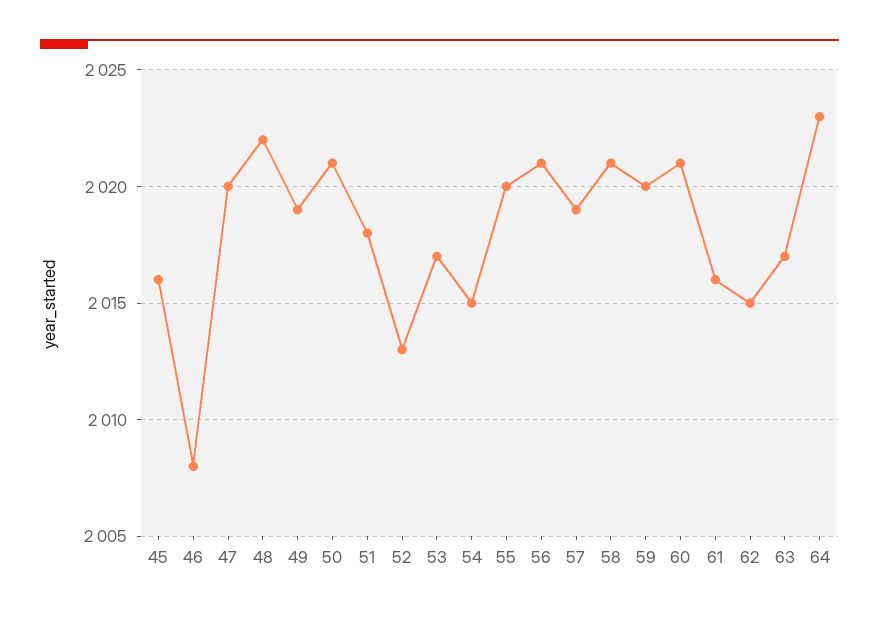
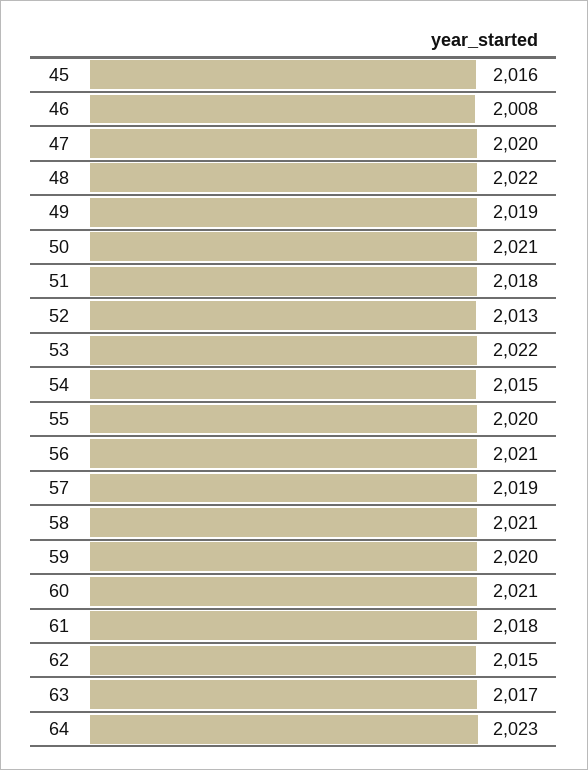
  {
    "45": 2016,
    "46": 2008,
    "47": 2020,
    "48": 2022,
    "49": 2019,
    "50": 2021,
    "51": 2018,
    "52": 2013,
-   "53": 2017,
+   "53": 2022,
    "54": 2015,
    "55": 2020,
    "56": 2021,
    "57": 2019,
    "58": 2021,
    "59": 2020,
    "60": 2021,
-   "61": 2016,
+   "61": 2018,
    "62": 2015,
    "63": 2017,
    "64": 2023
  }

